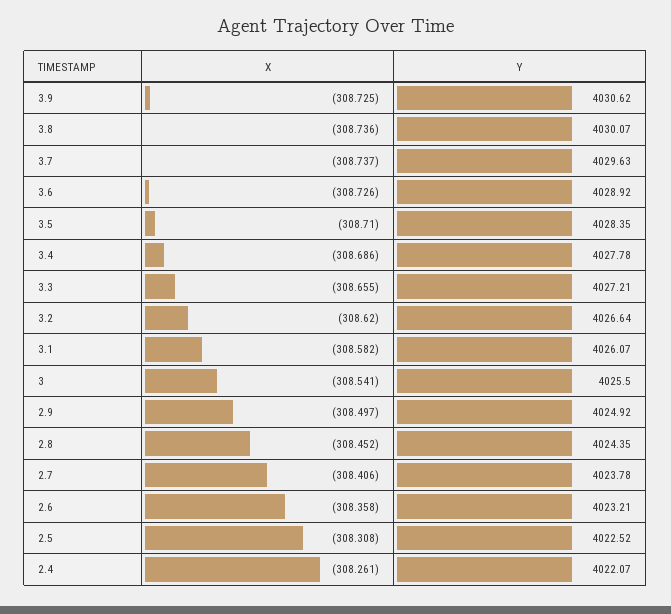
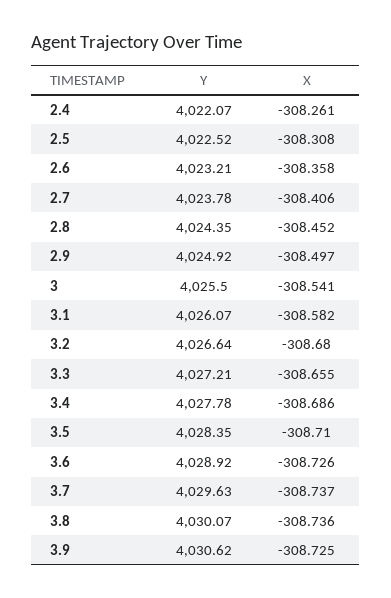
  {
    "X": {
      "3.9": -308.725,
      "3.8": -308.736,
      "3.7": -308.737,
      "3.6": -308.726,
      "3.5": -308.71,
      "3.4": -308.686,
      "3.3": -308.655,
-     "3.2": -308.62,
+     "3.2": -308.68,
      "3.1": -308.582,
      "3": -308.541,
      "2.9": -308.497,
      "2.8": -308.452,
      "2.7": -308.406,
      "2.6": -308.358,
      "2.5": -308.308,
      "2.4": -308.261
    },
    "Y": {
      "3.9": 4030.62,
      "3.8": 4030.07,
      "3.7": 4029.63,
      "3.6": 4028.92,
      "3.5": 4028.35,
      "3.4": 4027.78,
      "3.3": 4027.21,
      "3.2": 4026.64,
      "3.1": 4026.07,
      "3": 4025.5,
      "2.9": 4024.92,
      "2.8": 4024.35,
      "2.7": 4023.78,
      "2.6": 4023.21,
      "2.5": 4022.52,
      "2.4": 4022.07
    }
  }

